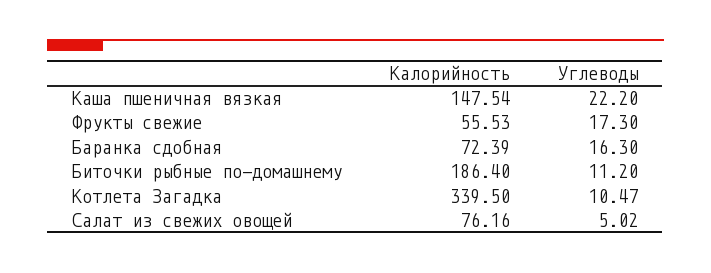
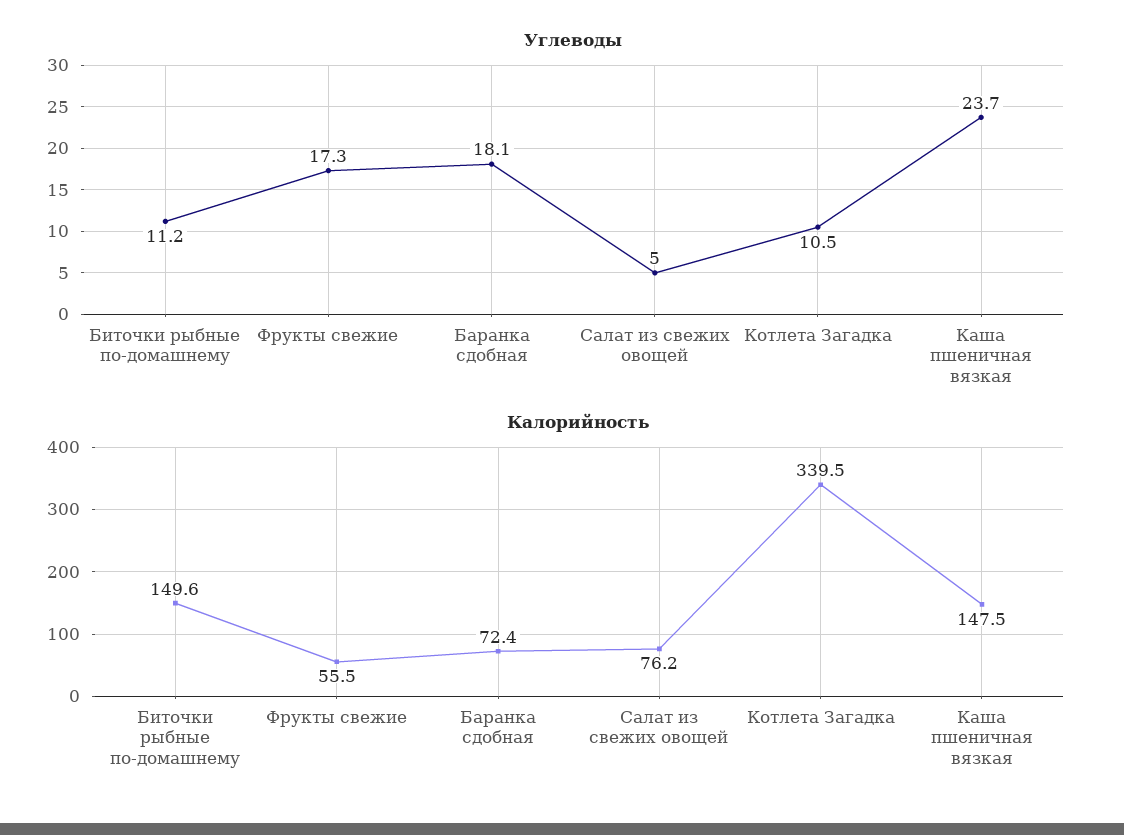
  {
    "Калорийность": {
      "Каша пшеничная вязкая": 147.54,
      "Фрукты свежие": 55.53,
      "Баранка сдобная": 72.39,
-     "Биточки рыбные по-домашнему": 186.4,
+     "Биточки рыбные по-домашнему": 149.6,
      "Котлета Загадка": 339.5,
      "Салат из свежих овощей": 76.16
    },
    "Углеводы": {
-     "Каша пшеничная вязкая": 22.2,
+     "Каша пшеничная вязкая": 23.7,
      "Фрукты свежие": 17.3,
-     "Баранка сдобная": 16.3,
+     "Баранка сдобная": 18.1,
      "Биточки рыбные по-домашнему": 11.2,
      "Котлета Загадка": 10.47,
      "Салат из свежих овощей": 5.02
    }
  }

